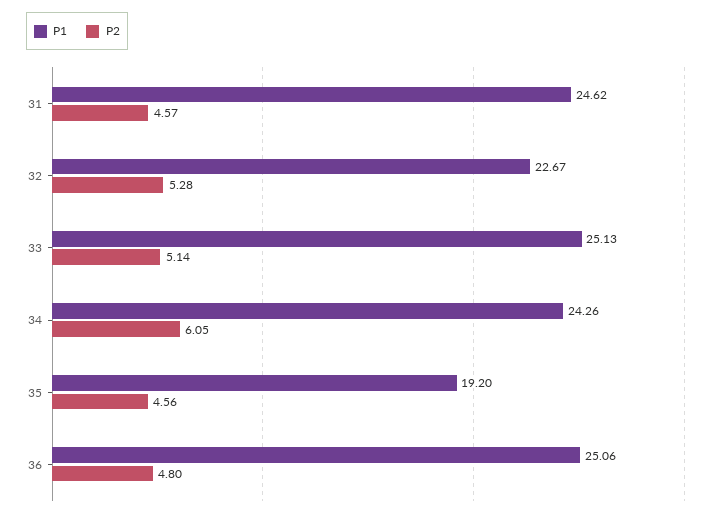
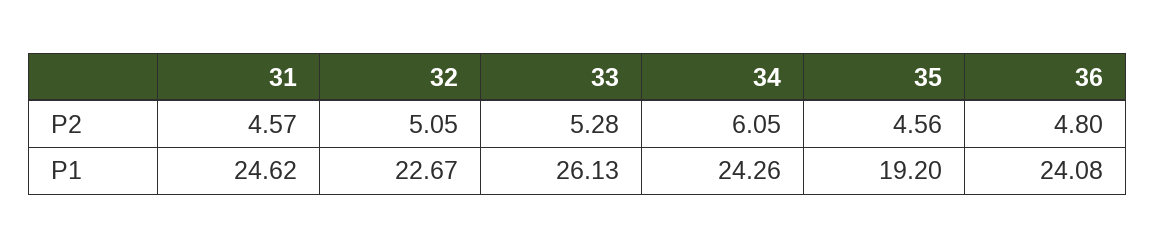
  {
    "P1": {
      "31": 24.62,
      "32": 22.67,
-     "33": 25.13,
+     "33": 26.13,
      "34": 24.26,
      "35": 19.2,
-     "36": 25.06
+     "36": 24.08
    },
    "P2": {
      "31": 4.57,
-     "32": 5.28,
+     "32": 5.05,
-     "33": 5.14,
+     "33": 5.28,
      "34": 6.05,
      "35": 4.56,
      "36": 4.8
    }
  }

